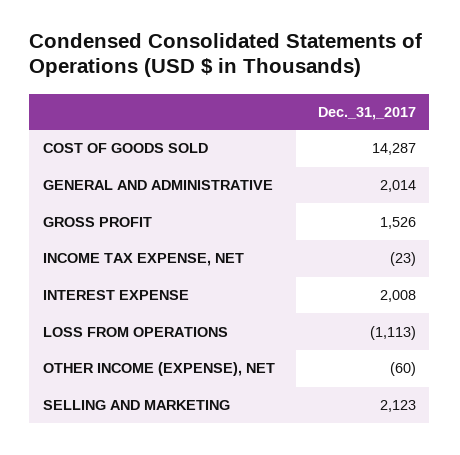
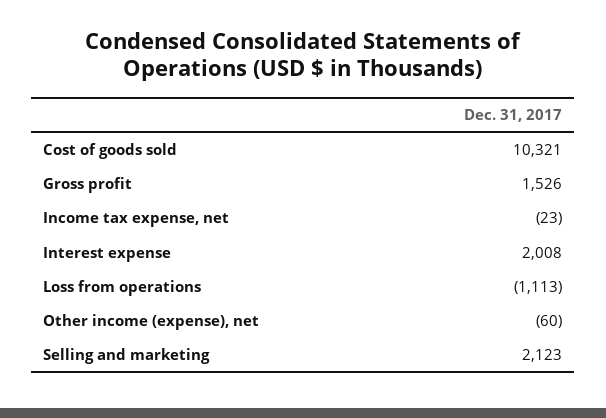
  {
-   "COST OF GOODS SOLD": 14287,
+   "COST OF GOODS SOLD": 10321,
-   "GENERAL AND ADMINISTRATIVE": 2014,
    "GROSS PROFIT": 1526,
    "INCOME TAX EXPENSE, NET": -23,
    "INTEREST EXPENSE": 2008,
    "LOSS FROM OPERATIONS": -1113,
    "OTHER INCOME (EXPENSE), NET": -60,
    "SELLING AND MARKETING": 2123
  }

